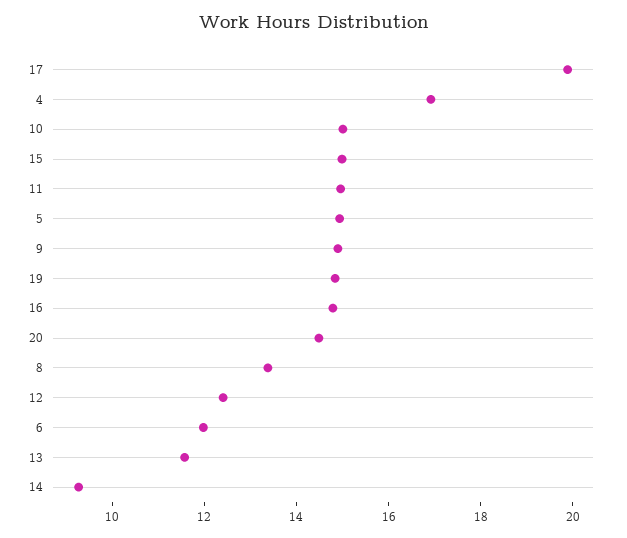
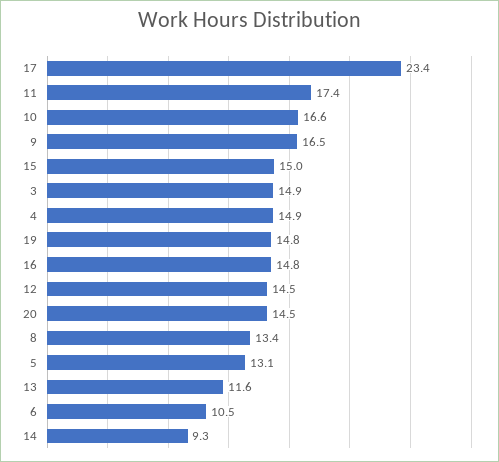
  {
-   "17": 20,
+   "17": 23.4,
-   "4": 17,
+   "4": 14.9,
-   "10": 15,
+   "10": 16.6,
    "15": 15,
-   "11": 15,
+   "11": 17.4,
-   "5": 15,
+   "5": 13.1,
-   "9": 15,
+   "9": 16.5,
    "19": 14.8,
    "16": 14.8,
    "20": 14.5,
    "8": 13.4,
-   "12": 12.5,
+   "12": 14.5,
-   "6": 12,
+   "6": 10.5,
    "13": 11.6,
-   "14": 9.3
+   "14": 9.3,
+   "3": 14.9
  }

